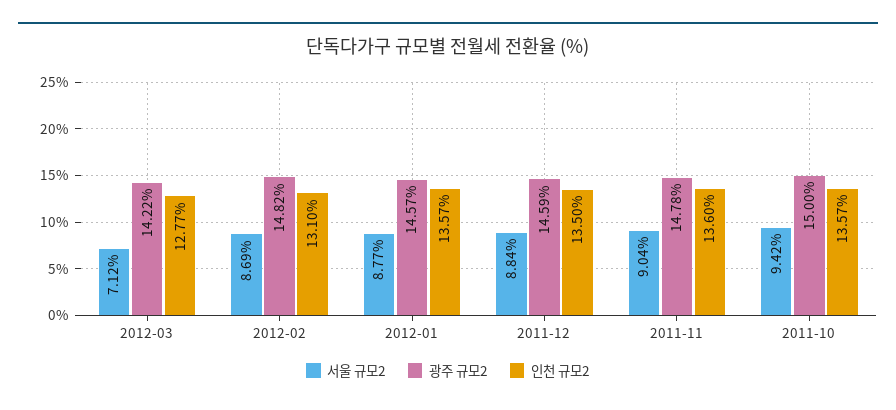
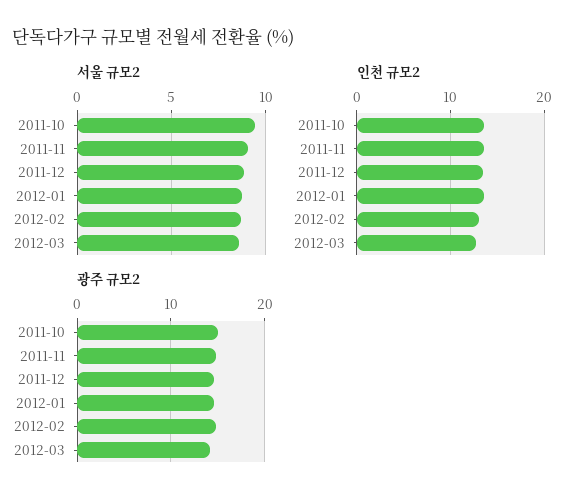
  {
    "서울 규모2": {
-     "2012-03": 7.12,
+     "2012-03": 8.5,
      "2012-02": 8.69,
      "2012-01": 8.77,
      "2011-12": 8.84,
      "2011-11": 9.04,
      "2011-10": 9.42
    },
    "광주 규모2": {
      "2012-03": 14.22,
      "2012-02": 14.82,
      "2012-01": 14.57,
      "2011-12": 14.59,
      "2011-11": 14.78,
      "2011-10": 15
    },
    "인천 규모2": {
      "2012-03": 12.77,
      "2012-02": 13.1,
      "2012-01": 13.57,
      "2011-12": 13.5,
      "2011-11": 13.6,
      "2011-10": 13.57
    }
  }

